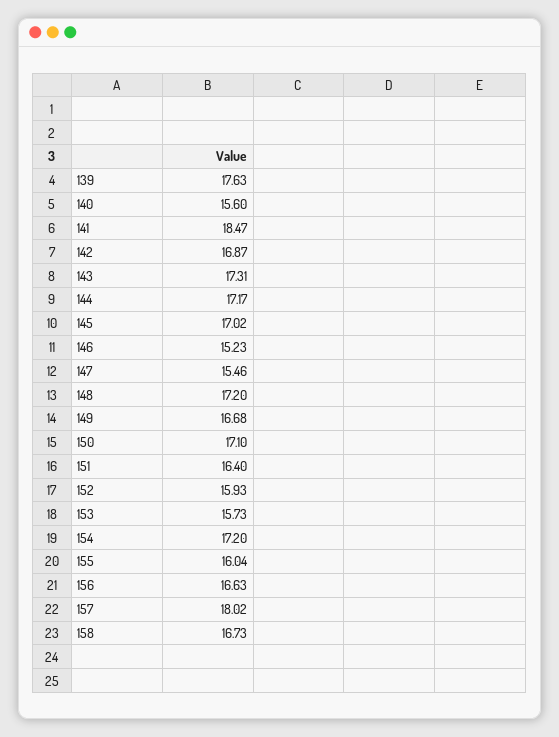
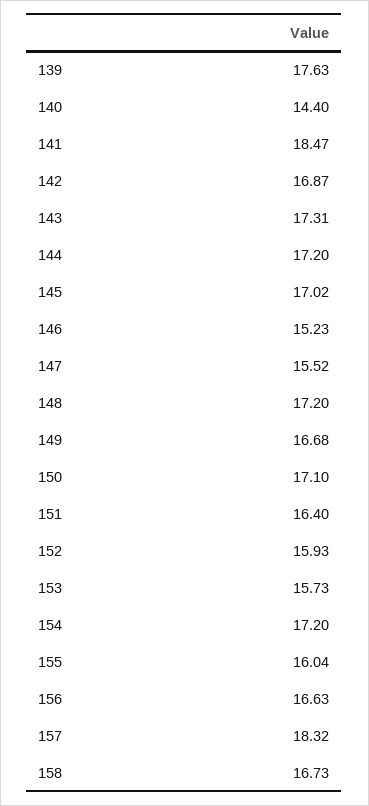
  {
    "139": 17.63,
-   "140": 15.6,
+   "140": 14.4,
    "141": 18.47,
    "142": 16.87,
    "143": 17.31,
-   "144": 17.17,
+   "144": 17.2,
    "145": 17.02,
    "146": 15.23,
-   "147": 15.46,
+   "147": 15.52,
    "148": 17.2,
    "149": 16.68,
    "150": 17.1,
    "151": 16.4,
    "152": 15.93,
    "153": 15.73,
    "154": 17.2,
    "155": 16.04,
    "156": 16.63,
-   "157": 18.02,
+   "157": 18.32,
    "158": 16.73
  }

